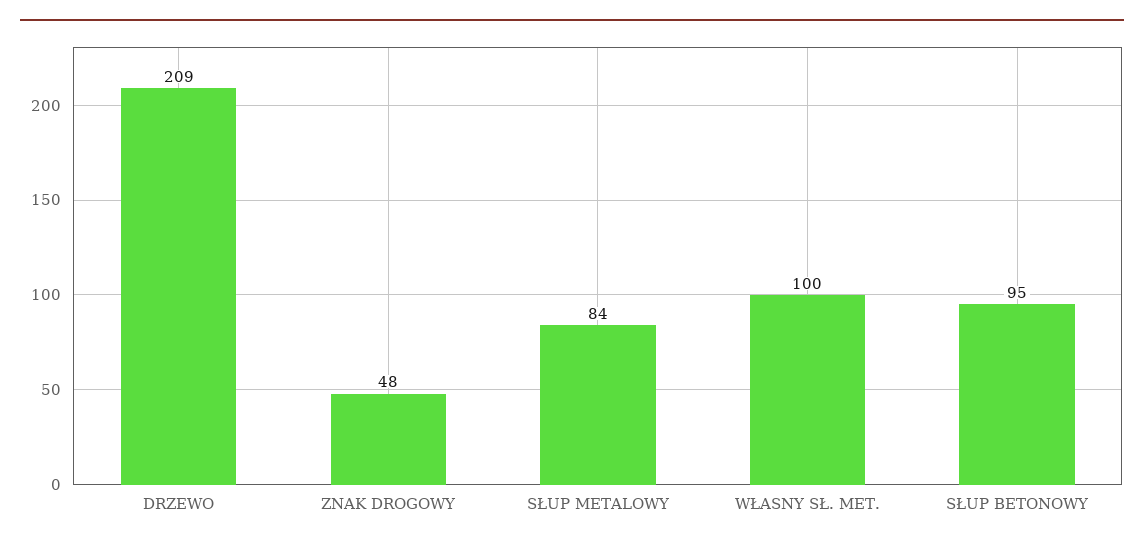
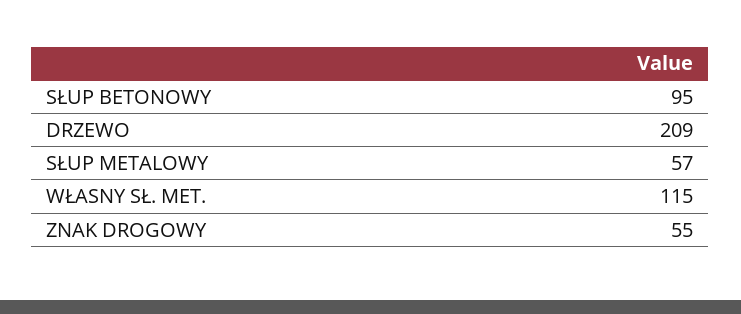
  {
    "DRZEWO": 209,
-   "ZNAK DROGOWY": 48,
+   "ZNAK DROGOWY": 55,
-   "SŁUP METALOWY": 84,
+   "SŁUP METALOWY": 57,
-   "WŁASNY SŁ. MET.": 100,
+   "WŁASNY SŁ. MET.": 115,
    "SŁUP BETONOWY": 95
  }

